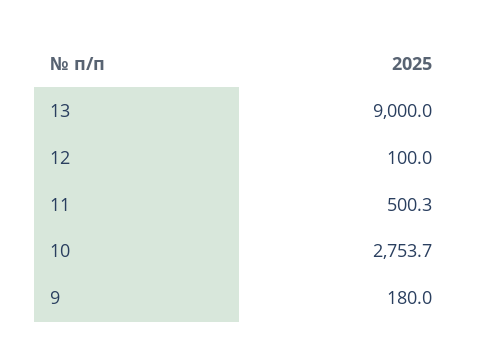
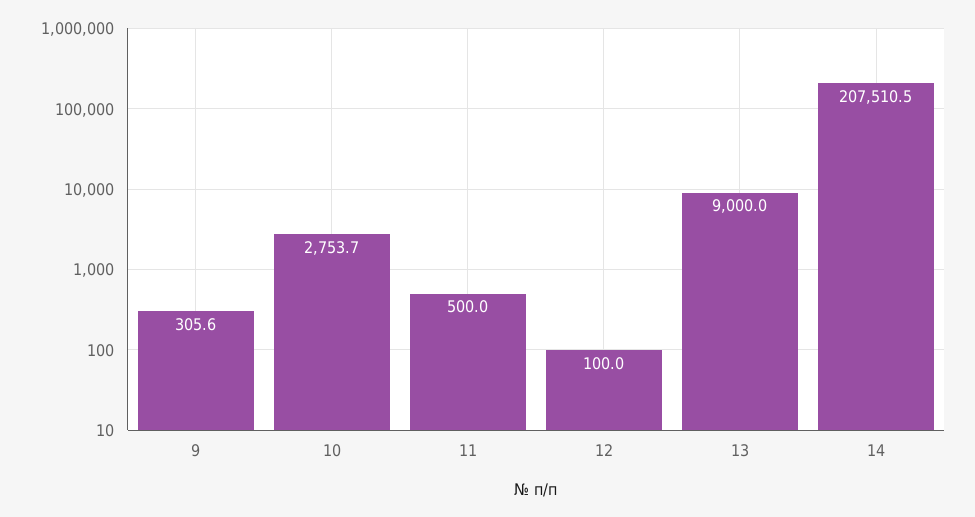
  {
    "13": 9000,
    "12": 100,
-   "11": 500.3,
+   "11": 500,
    "10": 2753.7,
-   "9": 180
+   "9": 305.6,
+   "14": 207510.5
  }

